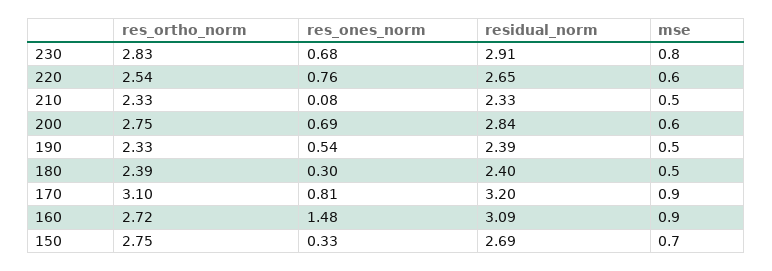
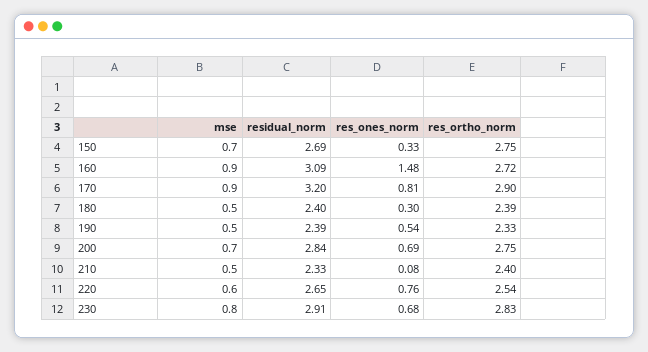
  {
    "res_ortho_norm": {
      "230": 2.83,
      "220": 2.54,
-     "210": 2.33,
+     "210": 2.4,
      "200": 2.75,
      "190": 2.33,
      "180": 2.39,
-     "170": 3.1,
+     "170": 2.9,
      "160": 2.72,
      "150": 2.75
    },
    "res_ones_norm": {
      "230": 0.68,
      "220": 0.76,
      "210": 0.08,
      "200": 0.69,
      "190": 0.54,
      "180": 0.3,
      "170": 0.81,
      "160": 1.48,
      "150": 0.33
    },
    "residual_norm": {
      "230": 2.91,
      "220": 2.65,
      "210": 2.33,
      "200": 2.84,
      "190": 2.39,
      "180": 2.4,
      "170": 3.2,
      "160": 3.09,
      "150": 2.69
    },
    "mse": {
      "230": 0.8,
      "220": 0.6,
      "210": 0.5,
-     "200": 0.6,
+     "200": 0.7,
      "190": 0.5,
      "180": 0.5,
      "170": 0.9,
      "160": 0.9,
      "150": 0.7
    }
  }

